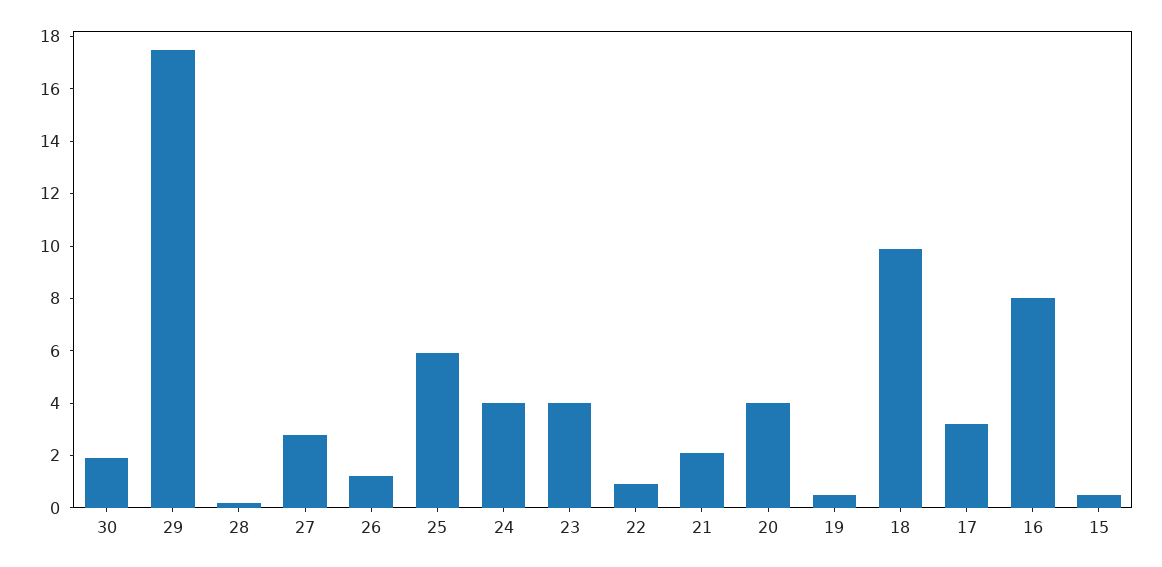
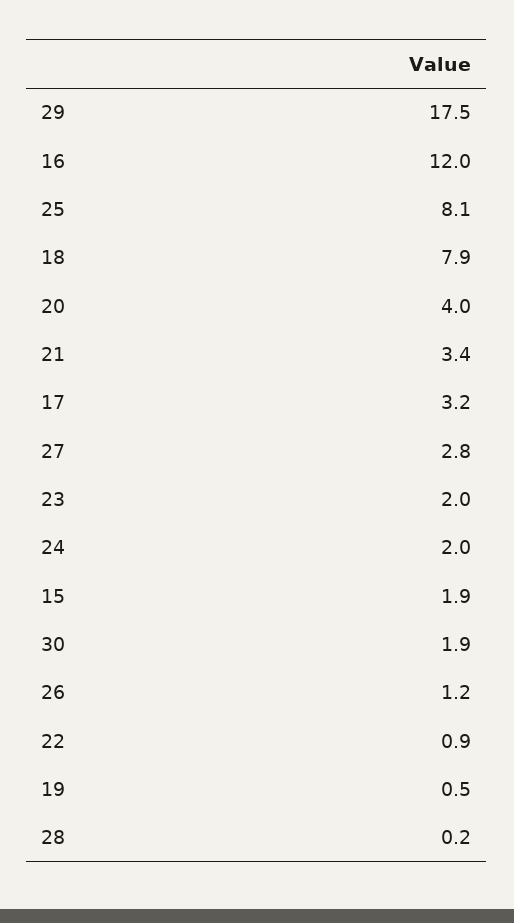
  {
    "30": 1.9,
    "29": 17.5,
    "28": 0.2,
    "27": 2.8,
    "26": 1.2,
-   "25": 6,
+   "25": 8.1,
-   "24": 4,
+   "24": 2,
-   "23": 4,
+   "23": 2,
    "22": 0.9,
-   "21": 2,
+   "21": 3.4,
    "20": 4,
    "19": 0.5,
-   "18": 10,
+   "18": 7.9,
    "17": 3.2,
-   "16": 8,
+   "16": 12,
-   "15": 0.5
+   "15": 1.9
  }

